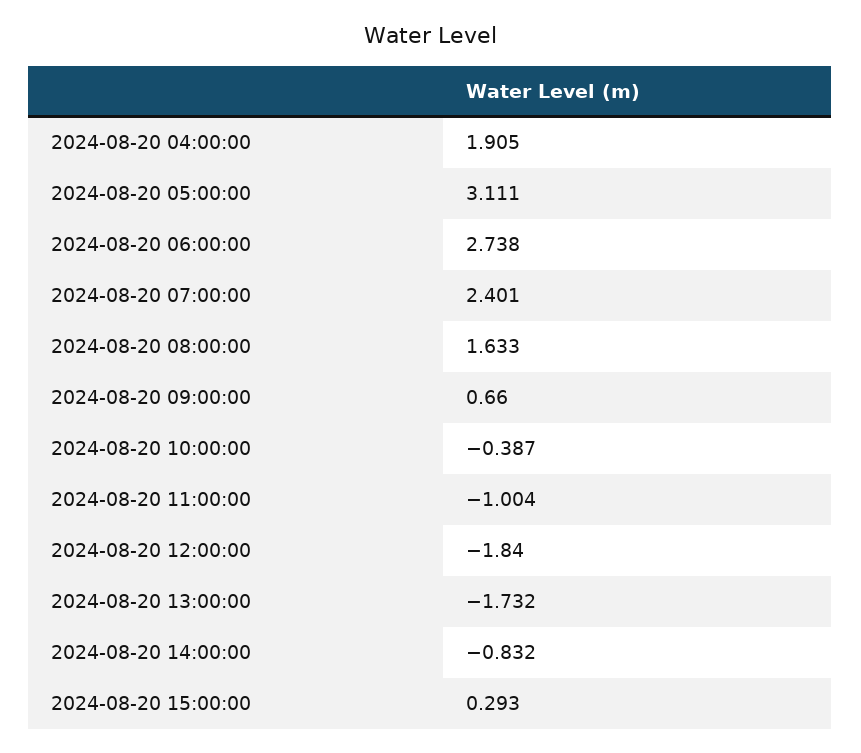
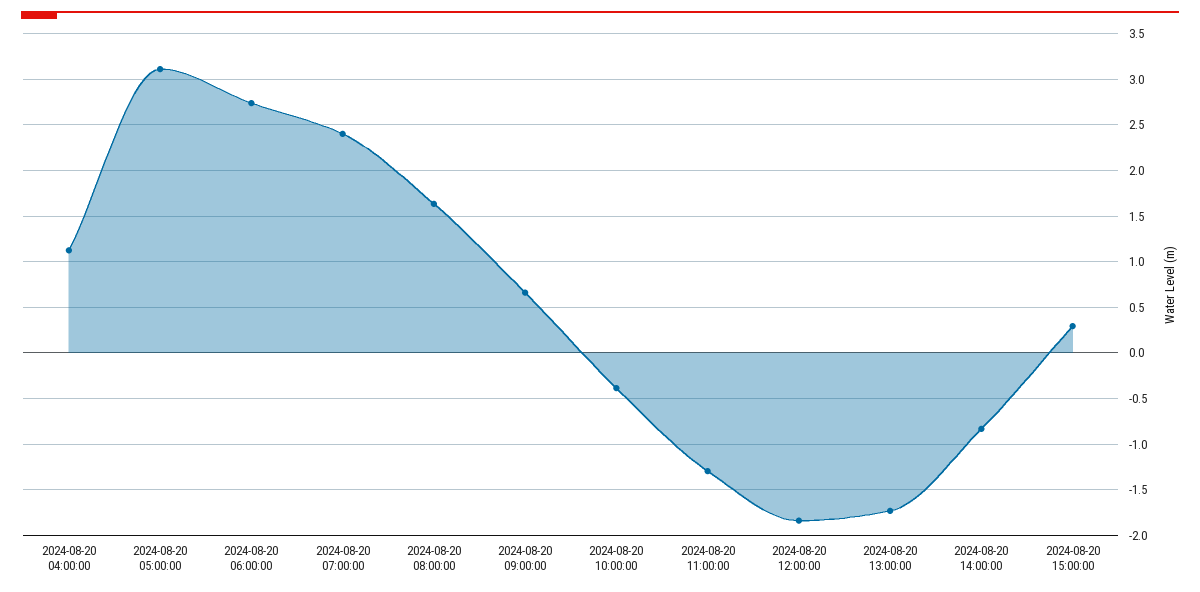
  {
-   "2024-08-20 04:00:00": 1.905,
+   "2024-08-20 04:00:00": 1.1,
    "2024-08-20 05:00:00": 3.111,
    "2024-08-20 06:00:00": 2.738,
    "2024-08-20 07:00:00": 2.401,
    "2024-08-20 08:00:00": 1.633,
    "2024-08-20 09:00:00": 0.66,
    "2024-08-20 10:00:00": -0.387,
-   "2024-08-20 11:00:00": -1.004,
+   "2024-08-20 11:00:00": -1.3,
    "2024-08-20 12:00:00": -1.84,
    "2024-08-20 13:00:00": -1.732,
    "2024-08-20 14:00:00": -0.832,
    "2024-08-20 15:00:00": 0.293
  }

